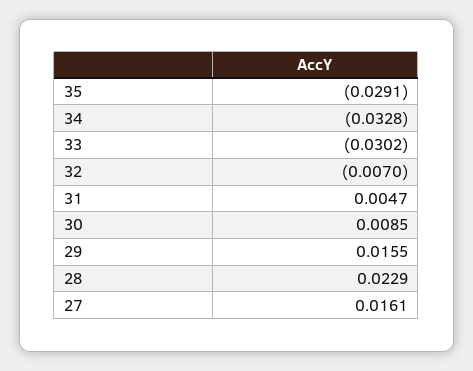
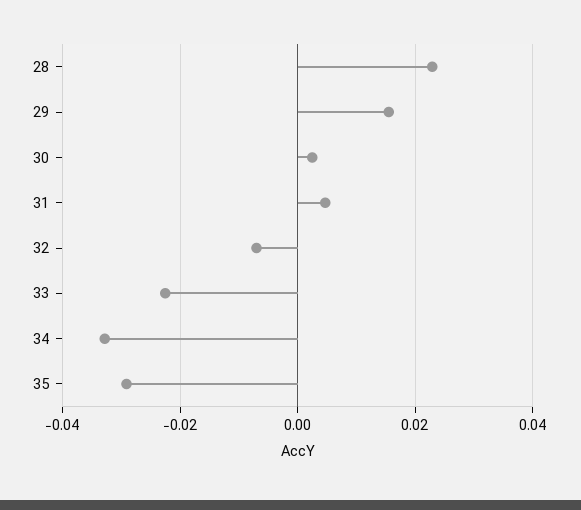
  {
    "35": -0.0291,
    "34": -0.0328,
-   "33": -0.0302,
+   "33": -0.022,
    "32": -0.007,
    "31": 0.0047,
-   "30": 0.0085,
+   "30": 0.002,
    "29": 0.0155,
-   "28": 0.0229,
+   "28": 0.0229
-   "27": 0.0161
  }

